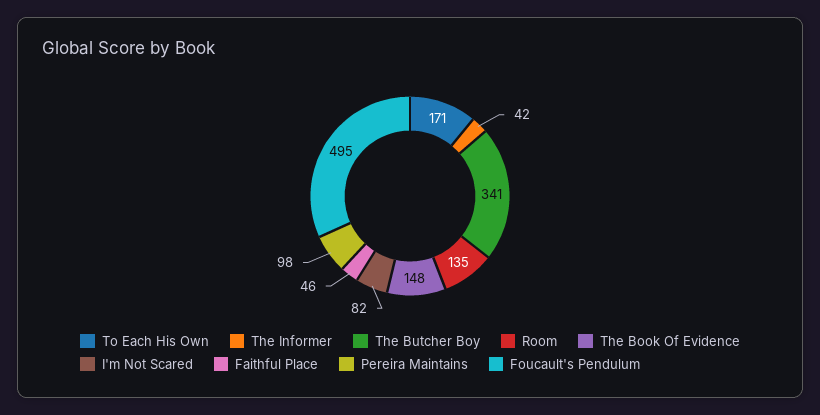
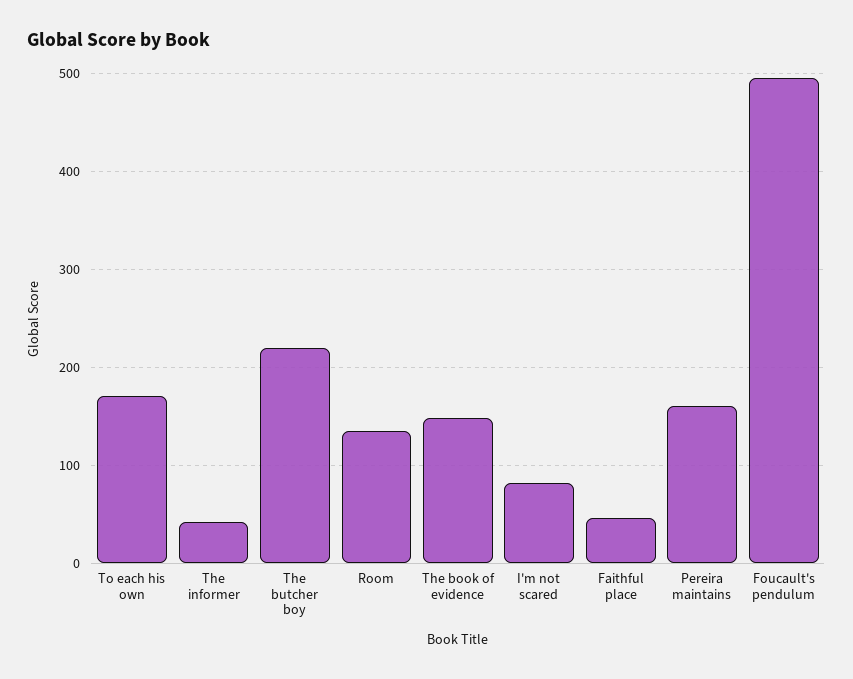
  {
    "To Each His Own": 171,
    "The Informer": 42,
-   "The Butcher Boy": 341,
+   "The Butcher Boy": 220,
    "Room": 135,
    "The Book Of Evidence": 148,
    "I'm Not Scared": 82,
    "Faithful Place": 46,
-   "Pereira Maintains": 98,
+   "Pereira Maintains": 160,
    "Foucault's Pendulum": 495
  }

